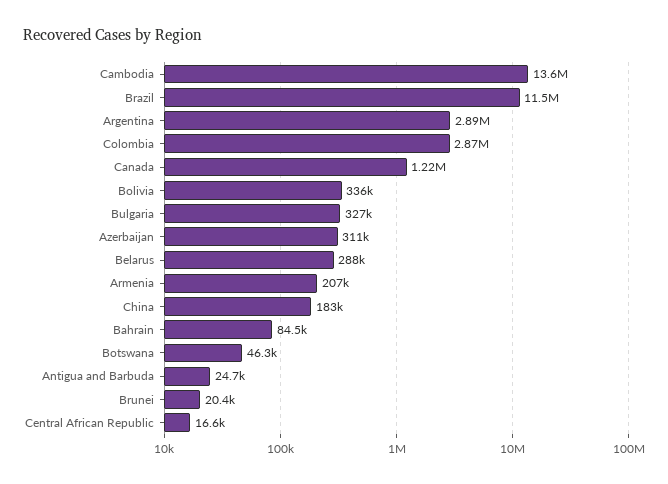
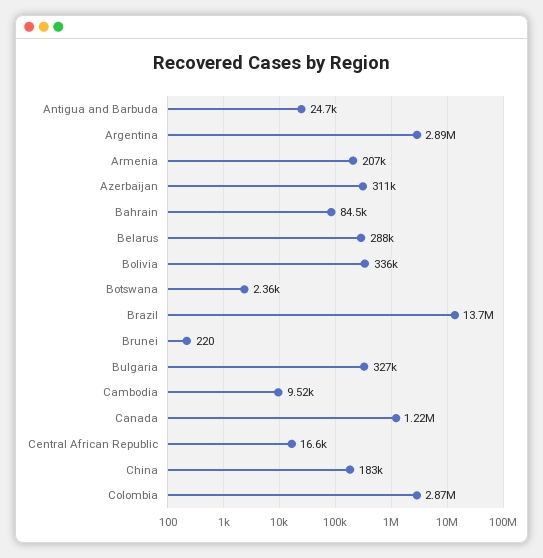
  {
-   "Cambodia": 13600000,
+   "Cambodia": 9520,
-   "Brazil": 11500000,
+   "Brazil": 13700000,
    "Argentina": 2890000,
    "Colombia": 2870000,
    "Canada": 1220000,
    "Bolivia": 336000,
    "Bulgaria": 327000,
    "Azerbaijan": 311000,
    "Belarus": 288000,
    "Armenia": 207000,
    "China": 183000,
    "Bahrain": 84500,
-   "Botswana": 46300,
+   "Botswana": 2360,
    "Antigua and Barbuda": 24700,
-   "Brunei": 20400,
+   "Brunei": 220,
    "Central African Republic": 16600
  }

